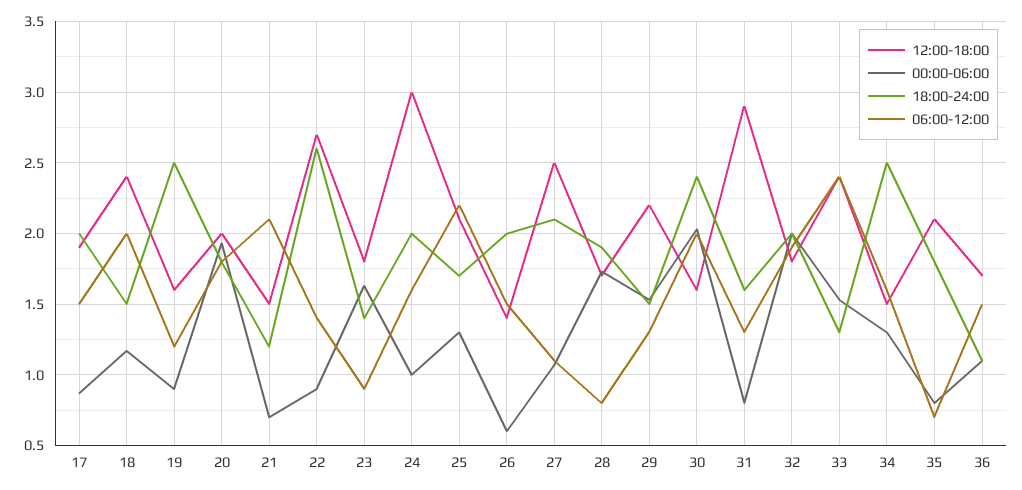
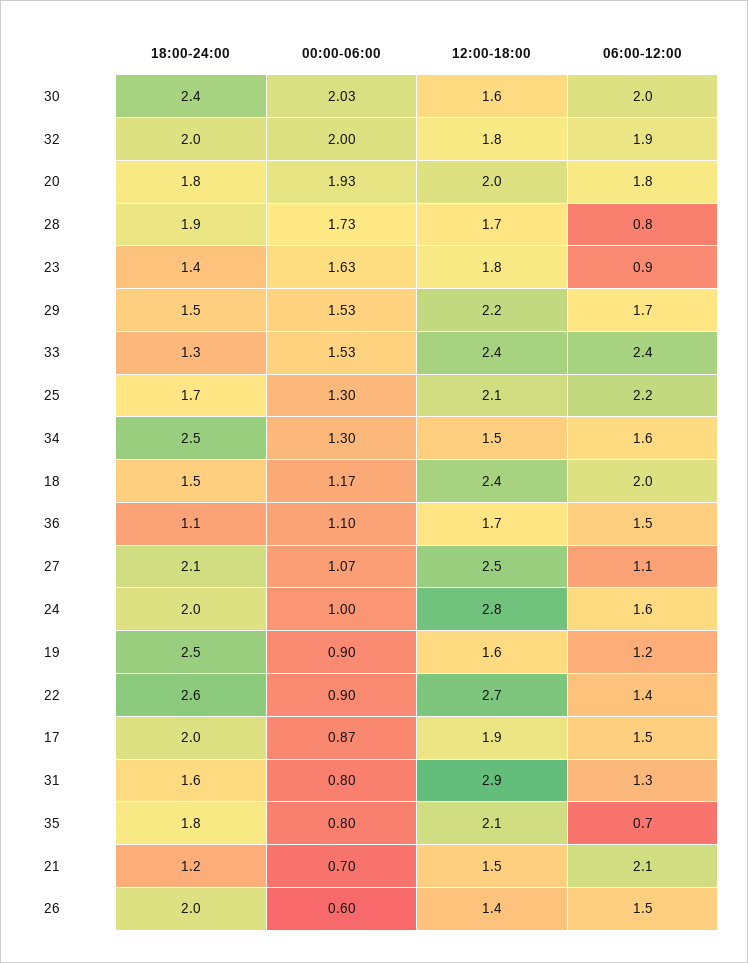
  {
    "12:00-18:00": {
      "17": 1.9,
      "18": 2.4,
      "19": 1.6,
      "20": 2,
      "21": 1.5,
      "22": 2.7,
      "23": 1.8,
-     "24": 3,
+     "24": 2.8,
      "25": 2.1,
      "26": 1.4,
      "27": 2.5,
      "28": 1.7,
      "29": 2.2,
      "30": 1.6,
      "31": 2.9,
      "32": 1.8,
      "33": 2.4,
      "34": 1.5,
      "35": 2.1,
      "36": 1.7
    },
    "00:00-06:00": {
      "17": 0.87,
      "18": 1.17,
      "19": 0.9,
      "20": 1.93,
      "21": 0.7,
      "22": 0.9,
      "23": 1.63,
      "24": 1,
      "25": 1.3,
      "26": 0.6,
      "27": 1.07,
      "28": 1.73,
      "29": 1.53,
      "30": 2.03,
      "31": 0.8,
      "32": 2,
      "33": 1.53,
      "34": 1.3,
      "35": 0.8,
      "36": 1.1
    },
    "18:00-24:00": {
      "17": 2,
      "18": 1.5,
      "19": 2.5,
      "20": 1.8,
      "21": 1.2,
      "22": 2.6,
      "23": 1.4,
      "24": 2,
      "25": 1.7,
      "26": 2,
      "27": 2.1,
      "28": 1.9,
      "29": 1.5,
      "30": 2.4,
      "31": 1.6,
      "32": 2,
      "33": 1.3,
      "34": 2.5,
      "35": 1.8,
      "36": 1.1
    },
    "06:00-12:00": {
      "17": 1.5,
      "18": 2,
      "19": 1.2,
      "20": 1.8,
      "21": 2.1,
      "22": 1.4,
      "23": 0.9,
      "24": 1.6,
      "25": 2.2,
      "26": 1.5,
      "27": 1.1,
      "28": 0.8,
-     "29": 1.3,
+     "29": 1.7,
      "30": 2,
      "31": 1.3,
      "32": 1.9,
      "33": 2.4,
      "34": 1.6,
      "35": 0.7,
      "36": 1.5
    }
  }

